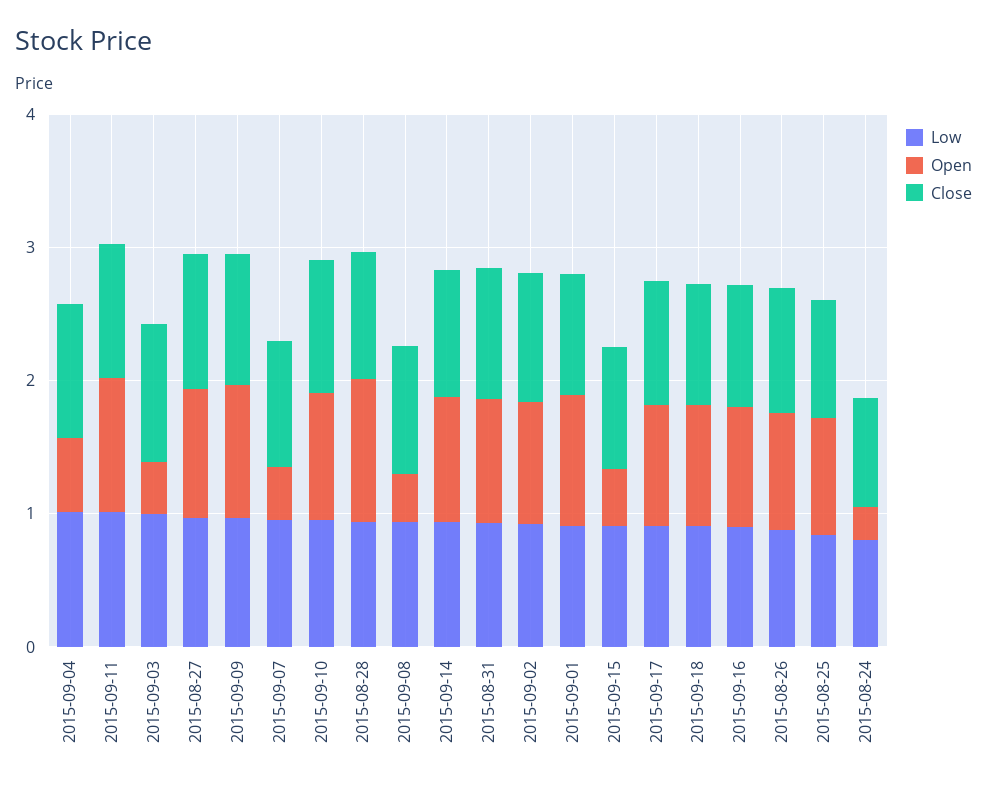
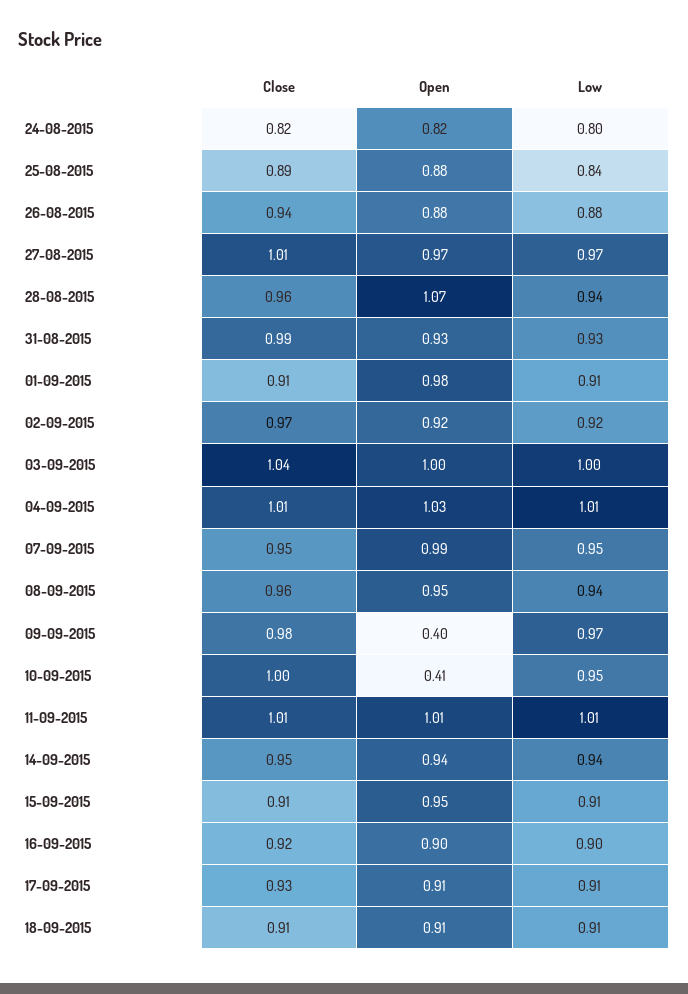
  {
    "Low": {
      "2015-09-04": 1.01,
      "2015-09-11": 1.01,
      "2015-09-03": 1,
      "2015-08-27": 0.97,
      "2015-09-09": 0.97,
      "2015-09-07": 0.95,
      "2015-09-10": 0.95,
      "2015-08-28": 0.94,
      "2015-09-08": 0.94,
      "2015-09-14": 0.94,
      "2015-08-31": 0.93,
      "2015-09-02": 0.92,
      "2015-09-01": 0.91,
      "2015-09-15": 0.91,
      "2015-09-17": 0.91,
      "2015-09-18": 0.91,
      "2015-09-16": 0.9,
      "2015-08-26": 0.88,
      "2015-08-25": 0.84,
      "2015-08-24": 0.8
    },
    "Open": {
-     "2015-09-04": 0.6,
+     "2015-09-04": 1.03,
      "2015-09-11": 1.01,
-     "2015-09-03": 0.4,
+     "2015-09-03": 1,
      "2015-08-27": 0.97,
-     "2015-09-09": 1,
+     "2015-09-09": 0.4,
-     "2015-09-07": 0.4,
+     "2015-09-07": 0.99,
-     "2015-09-10": 1,
+     "2015-09-10": 0.41,
      "2015-08-28": 1.07,
-     "2015-09-08": 0.4,
+     "2015-09-08": 0.95,
      "2015-09-14": 0.94,
      "2015-08-31": 0.93,
      "2015-09-02": 0.92,
      "2015-09-01": 0.98,
-     "2015-09-15": 0.4,
+     "2015-09-15": 0.95,
      "2015-09-17": 0.91,
      "2015-09-18": 0.91,
      "2015-09-16": 0.9,
      "2015-08-26": 0.88,
      "2015-08-25": 0.88,
-     "2015-08-24": 0.2
+     "2015-08-24": 0.82
    },
    "Close": {
      "2015-09-04": 1.01,
      "2015-09-11": 1.01,
      "2015-09-03": 1.04,
      "2015-08-27": 1.01,
      "2015-09-09": 0.98,
      "2015-09-07": 0.95,
      "2015-09-10": 1,
      "2015-08-28": 0.96,
      "2015-09-08": 0.96,
      "2015-09-14": 0.95,
      "2015-08-31": 0.99,
      "2015-09-02": 0.97,
      "2015-09-01": 0.91,
      "2015-09-15": 0.91,
      "2015-09-17": 0.93,
      "2015-09-18": 0.91,
      "2015-09-16": 0.92,
      "2015-08-26": 0.94,
      "2015-08-25": 0.89,
      "2015-08-24": 0.82
    }
  }

